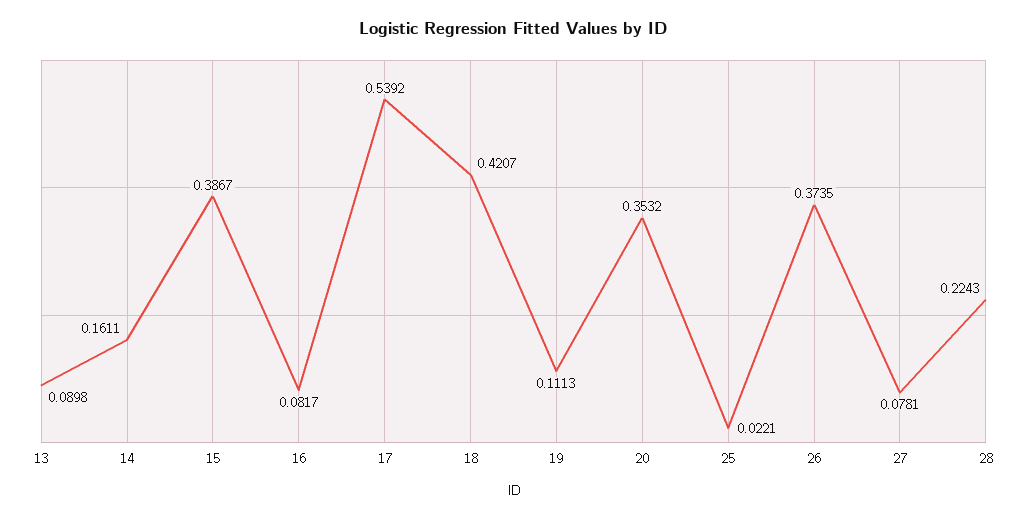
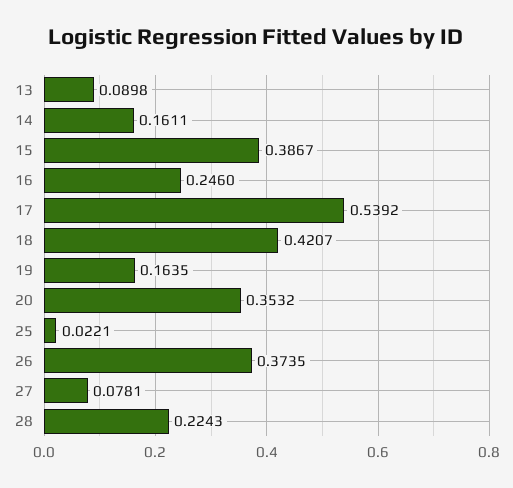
  {
    "13": 0.0898,
    "14": 0.1611,
    "15": 0.3867,
-   "16": 0.0817,
+   "16": 0.246,
    "17": 0.5392,
    "18": 0.4207,
-   "19": 0.1113,
+   "19": 0.1635,
    "20": 0.3532,
    "25": 0.0221,
    "26": 0.3735,
    "27": 0.0781,
    "28": 0.2243
  }

